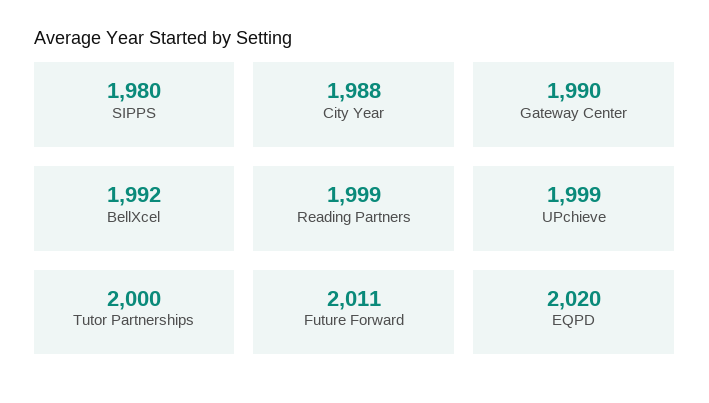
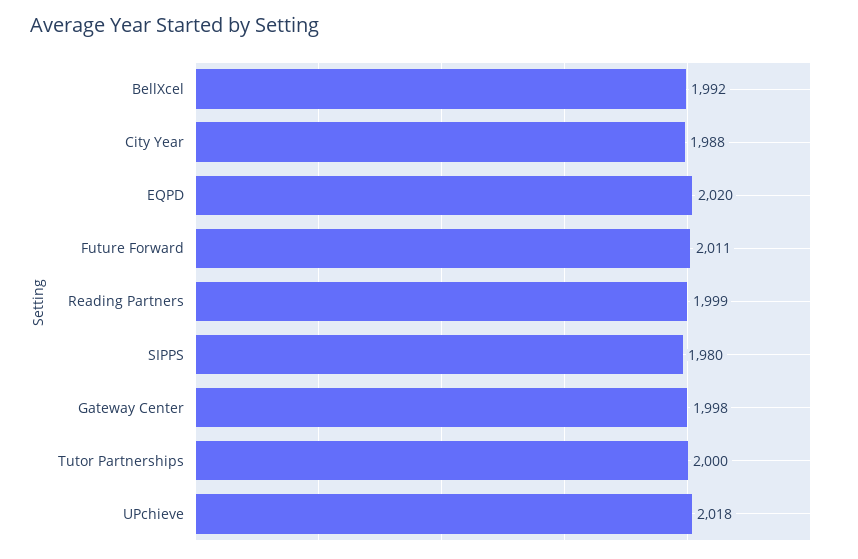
  {
    "SIPPS": 1980,
    "City Year": 1988,
-   "Gateway Center": 1990,
+   "Gateway Center": 1998,
    "BellXcel": 1992,
    "Reading Partners": 1999,
-   "UPchieve": 1999,
+   "UPchieve": 2018,
    "Tutor Partnerships": 2000,
    "Future Forward": 2011,
    "EQPD": 2020
  }

